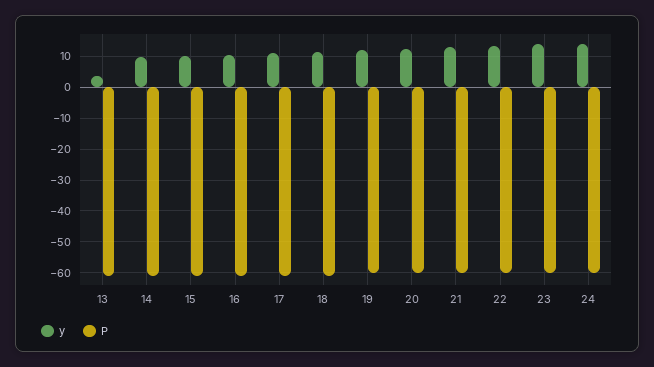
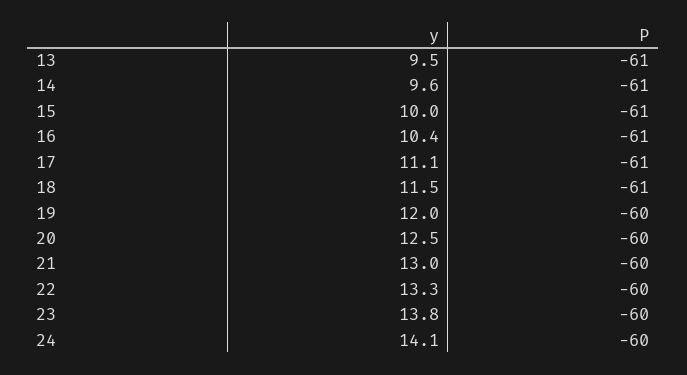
  {
    "y": {
-     "13": 4,
+     "13": 9.5,
      "14": 9.6,
      "15": 10,
      "16": 10.4,
      "17": 11.1,
      "18": 11.5,
      "19": 12,
      "20": 12.5,
      "21": 13,
      "22": 13.3,
      "23": 13.8,
      "24": 14.1
    },
    "P": {
      "13": -61,
      "14": -61,
      "15": -61,
      "16": -61,
      "17": -61,
      "18": -61,
      "19": -60,
      "20": -60,
      "21": -60,
      "22": -60,
      "23": -60,
      "24": -60
    }
  }

